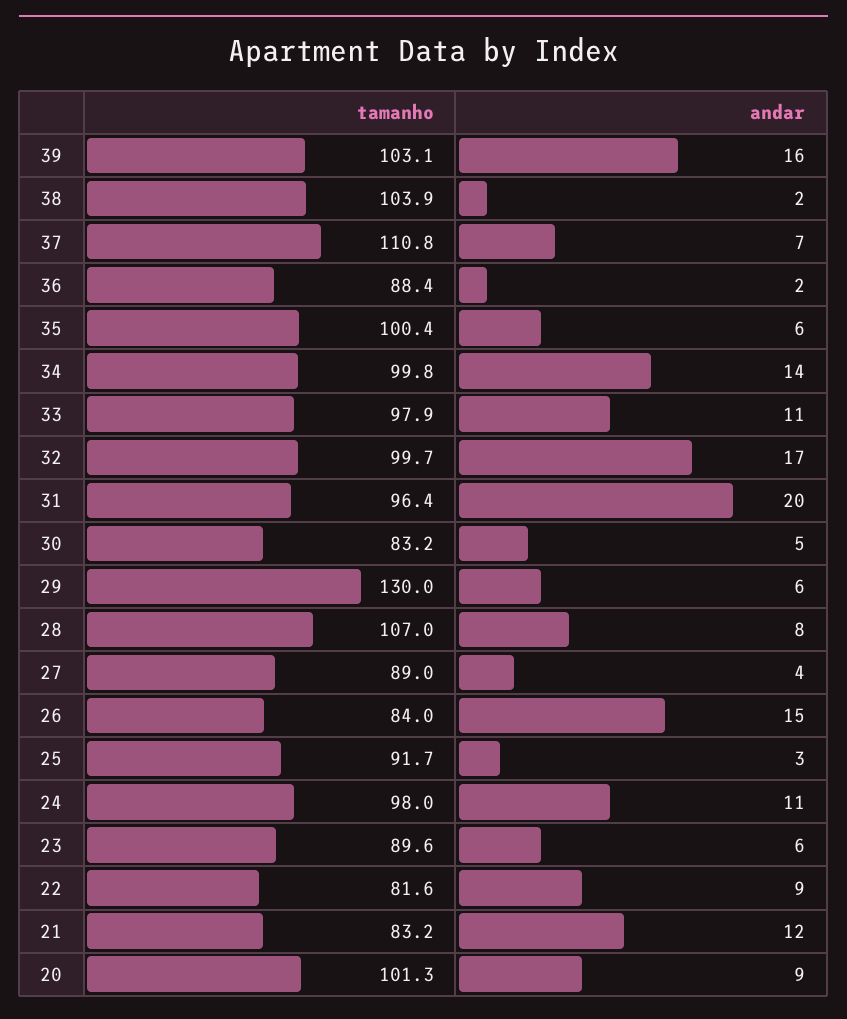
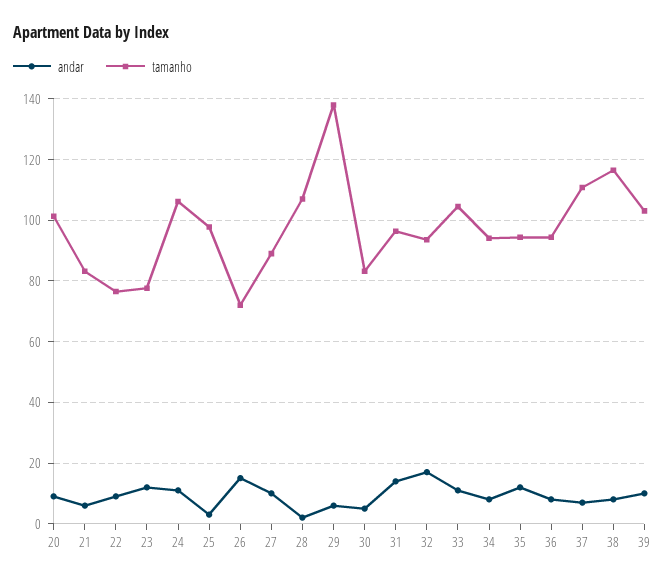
  {
    "tamanho": {
      "39": 103.1,
-     "38": 103.9,
+     "38": 116,
      "37": 110.8,
-     "36": 88.4,
+     "36": 94,
-     "35": 100.4,
+     "35": 94,
-     "34": 99.8,
+     "34": 94,
-     "33": 97.9,
+     "33": 104,
-     "32": 99.7,
+     "32": 94,
      "31": 96.4,
      "30": 83.2,
-     "29": 130,
+     "29": 138,
      "28": 107,
      "27": 89,
-     "26": 84,
+     "26": 72,
-     "25": 91.7,
+     "25": 98,
-     "24": 98,
+     "24": 106,
-     "23": 89.6,
+     "23": 78,
-     "22": 81.6,
+     "22": 76,
      "21": 83.2,
      "20": 101.3
    },
    "andar": {
-     "39": 16,
+     "39": 10,
-     "38": 2,
+     "38": 8,
      "37": 7,
-     "36": 2,
+     "36": 8,
-     "35": 6,
+     "35": 12,
-     "34": 14,
+     "34": 8,
      "33": 11,
      "32": 17,
-     "31": 20,
+     "31": 14,
      "30": 5,
      "29": 6,
-     "28": 8,
+     "28": 2,
-     "27": 4,
+     "27": 10,
      "26": 15,
      "25": 3,
      "24": 11,
-     "23": 6,
+     "23": 12,
      "22": 9,
-     "21": 12,
+     "21": 6,
      "20": 9
    }
  }

